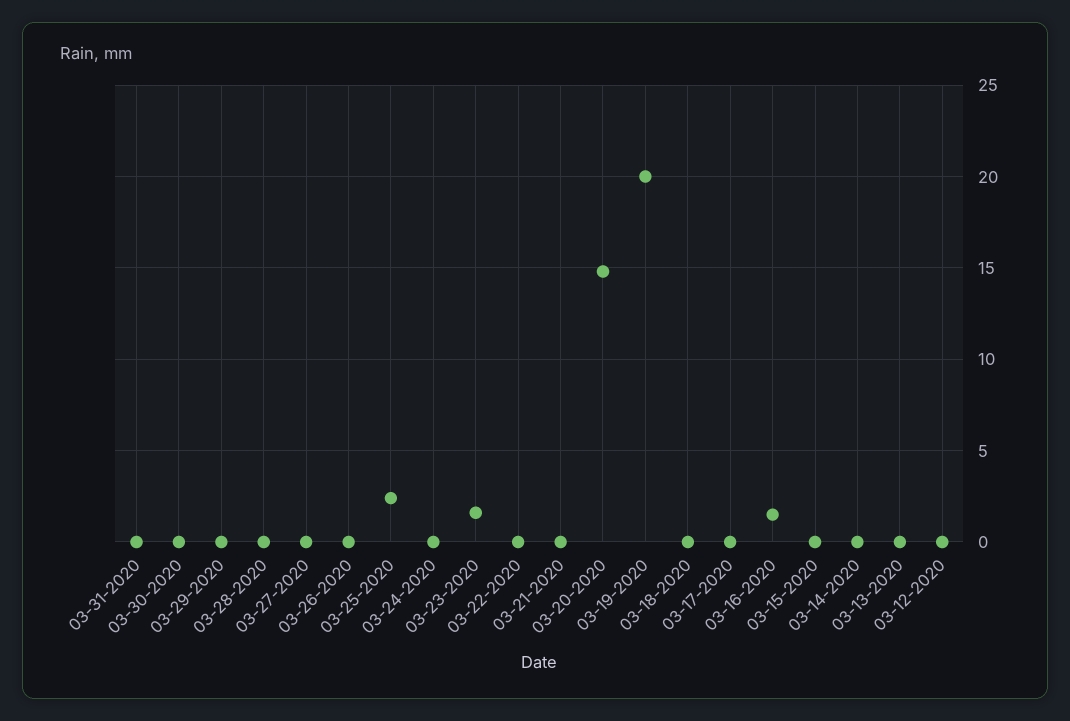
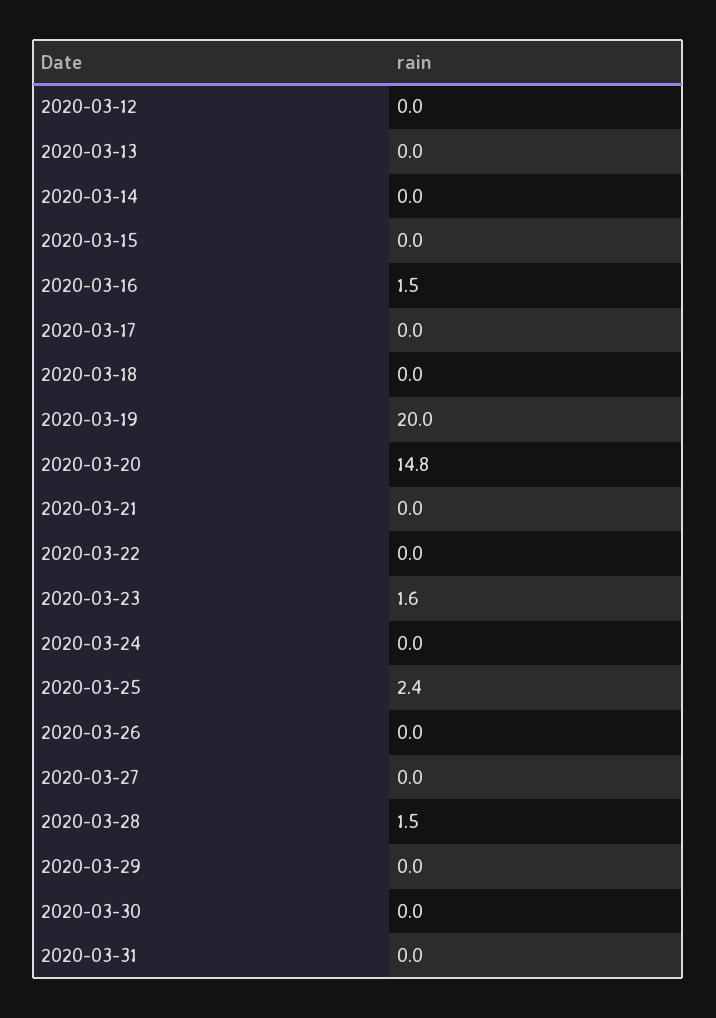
  {
    "03-31-2020": 0,
    "03-30-2020": 0,
    "03-29-2020": 0,
-   "03-28-2020": 0,
+   "03-28-2020": 1.5,
    "03-27-2020": 0,
    "03-26-2020": 0,
    "03-25-2020": 2.4,
    "03-24-2020": 0,
    "03-23-2020": 1.6,
    "03-22-2020": 0,
    "03-21-2020": 0,
    "03-20-2020": 14.8,
    "03-19-2020": 20,
    "03-18-2020": 0,
    "03-17-2020": 0,
    "03-16-2020": 1.5,
    "03-15-2020": 0,
    "03-14-2020": 0,
    "03-13-2020": 0,
    "03-12-2020": 0
  }

